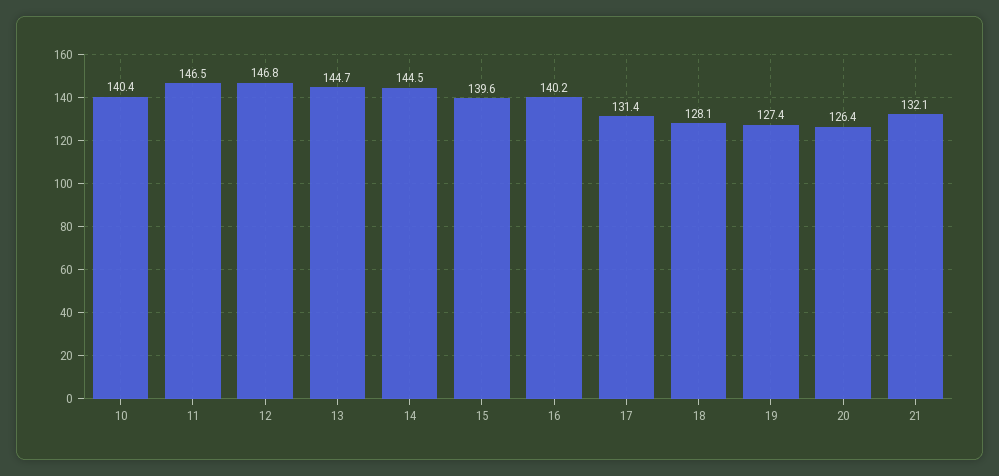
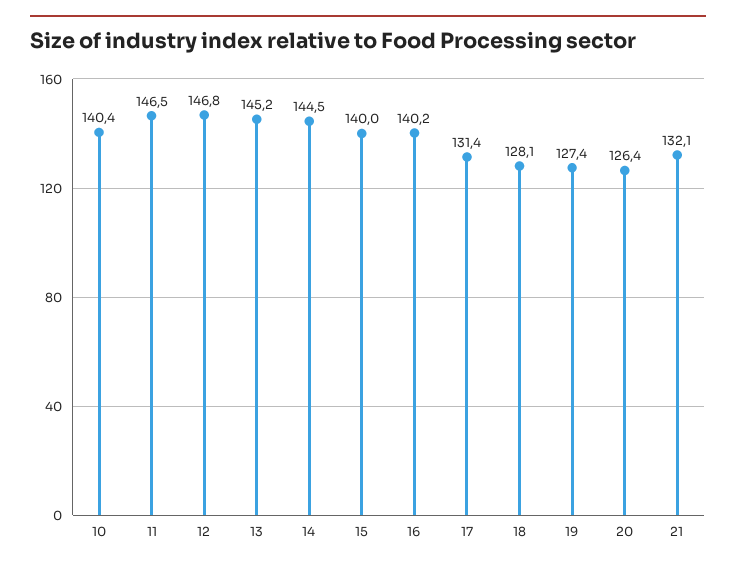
  {
    "10": 140.4,
    "11": 146.5,
    "12": 146.8,
-   "13": 144.7,
+   "13": 145.2,
    "14": 144.5,
-   "15": 139.6,
+   "15": 140,
    "16": 140.2,
    "17": 131.4,
    "18": 128.1,
    "19": 127.4,
    "20": 126.4,
    "21": 132.1
  }

